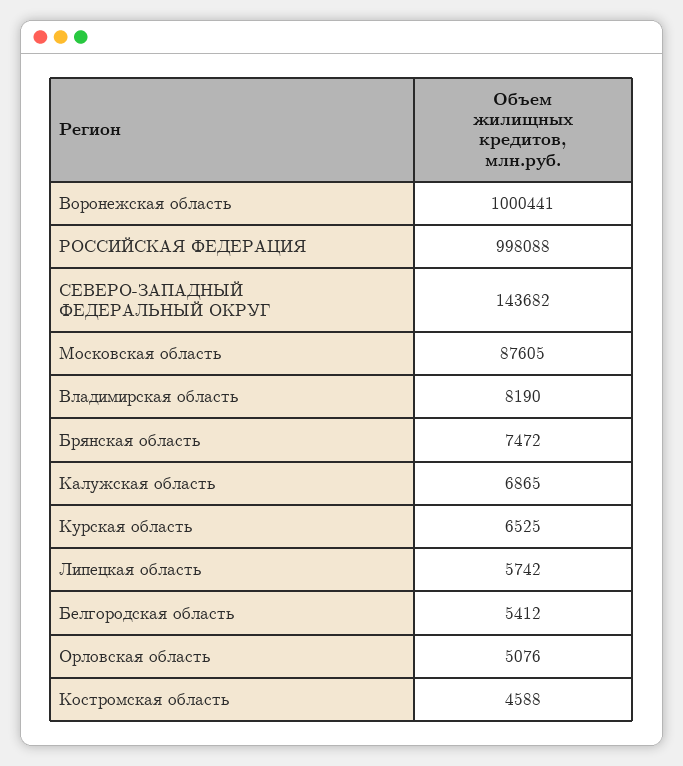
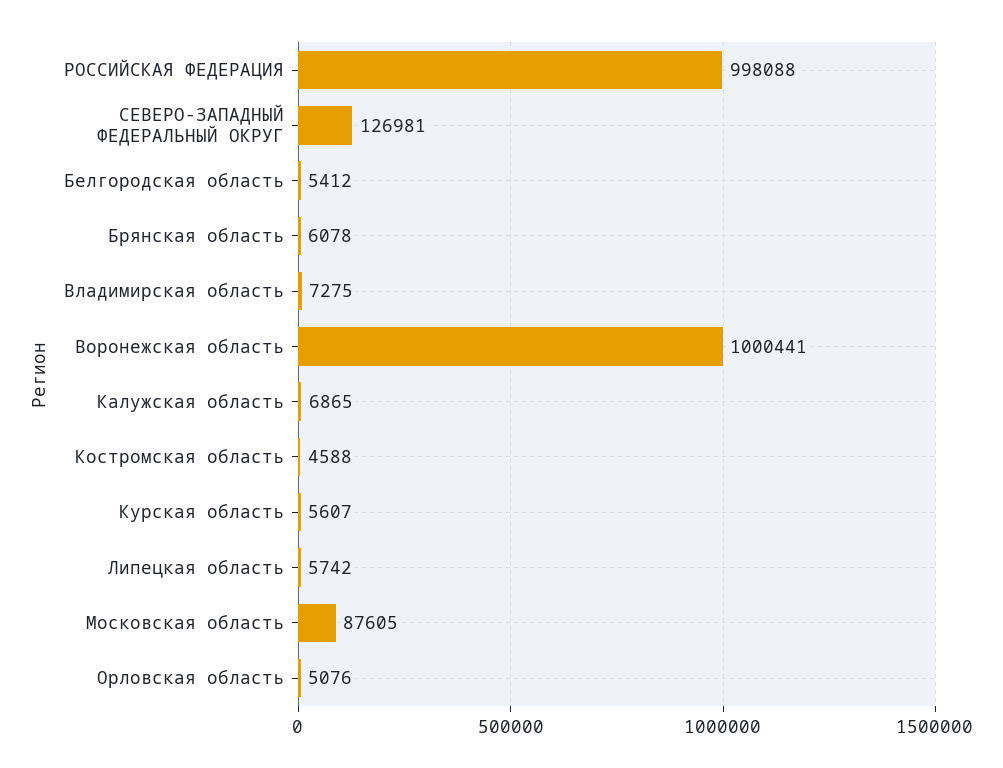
  {
    "Воронежская область": 1000441,
    "РОССИЙСКАЯ ФЕДЕРАЦИЯ": 998088,
-   "СЕВЕРО-ЗАПАДНЫЙ ФЕДЕРАЛЬНЫЙ ОКРУГ": 143682,
+   "СЕВЕРО-ЗАПАДНЫЙ ФЕДЕРАЛЬНЫЙ ОКРУГ": 126981,
    "Московская область": 87605,
-   "Владимирская область": 8190,
+   "Владимирская область": 7275,
-   "Брянская область": 7472,
+   "Брянская область": 6078,
    "Калужская область": 6865,
-   "Курская область": 6525,
+   "Курская область": 5607,
    "Липецкая область": 5742,
    "Белгородская область": 5412,
    "Орловская область": 5076,
    "Костромская область": 4588
  }

